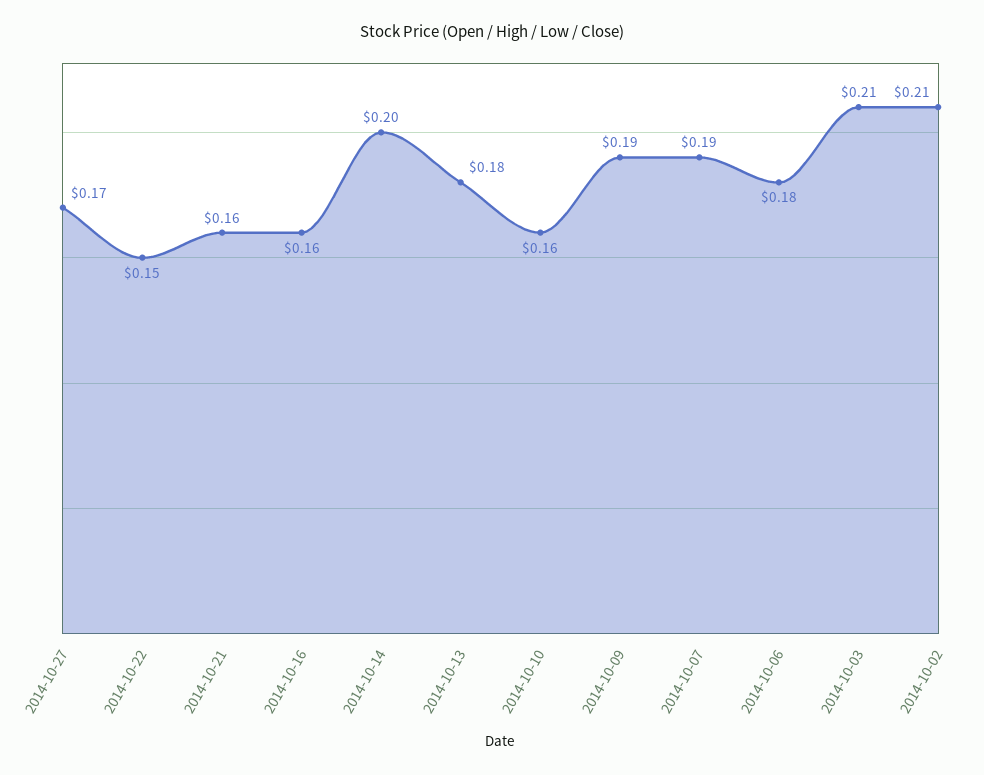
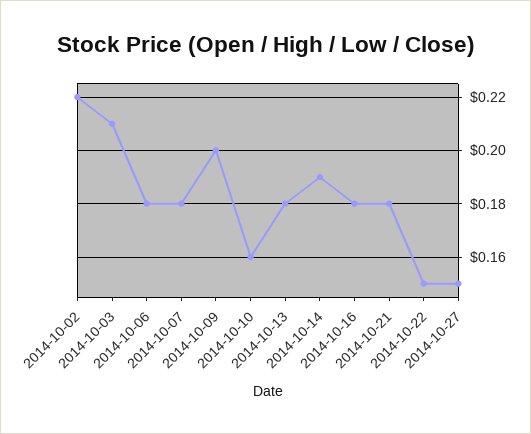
  {
-   "2014-10-27": 0.17,
+   "2014-10-27": 0.15,
    "2014-10-22": 0.15,
-   "2014-10-21": 0.16,
+   "2014-10-21": 0.18,
-   "2014-10-16": 0.16,
+   "2014-10-16": 0.18,
-   "2014-10-14": 0.2,
+   "2014-10-14": 0.19,
    "2014-10-13": 0.18,
    "2014-10-10": 0.16,
-   "2014-10-09": 0.19,
+   "2014-10-09": 0.2,
-   "2014-10-07": 0.19,
+   "2014-10-07": 0.18,
    "2014-10-06": 0.18,
    "2014-10-03": 0.21,
-   "2014-10-02": 0.21
+   "2014-10-02": 0.22
  }

